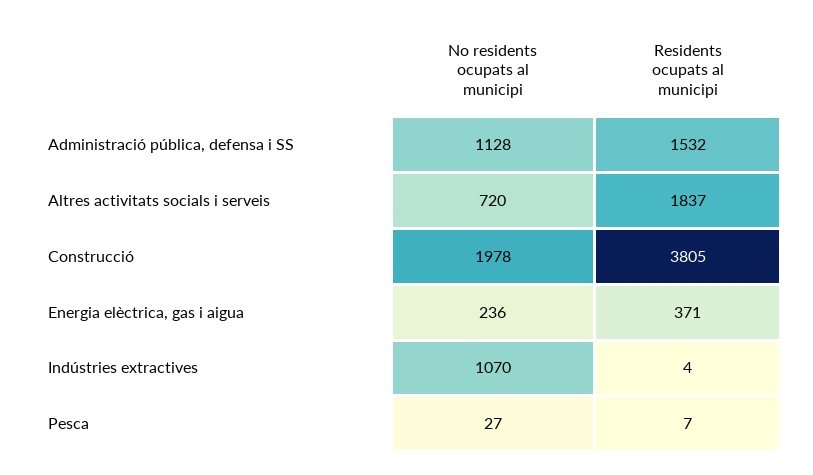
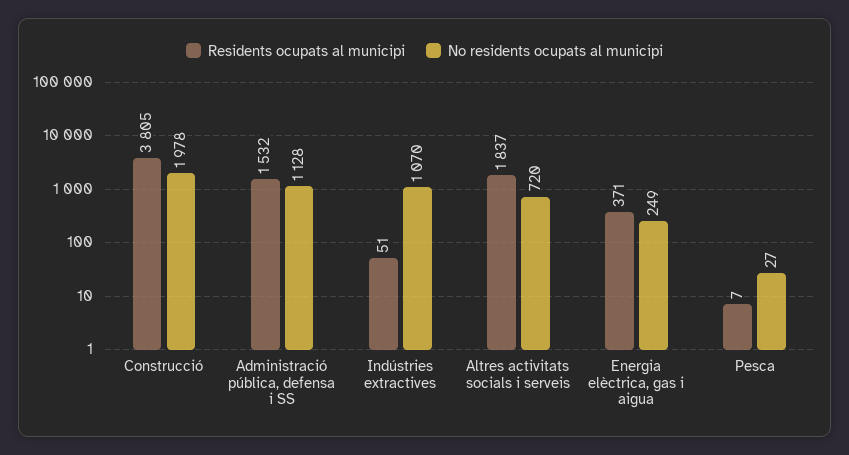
  {
    "No residents ocupats al municipi": {
      "Administració pública, defensa i SS": 1128,
      "Altres activitats socials i serveis": 720,
      "Construcció": 1978,
-     "Energia elèctrica, gas i aigua": 236,
+     "Energia elèctrica, gas i aigua": 249,
      "Indústries extractives": 1070,
      "Pesca": 27
    },
    "Residents ocupats al municipi": {
      "Administració pública, defensa i SS": 1532,
      "Altres activitats socials i serveis": 1837,
      "Construcció": 3805,
      "Energia elèctrica, gas i aigua": 371,
-     "Indústries extractives": 4,
+     "Indústries extractives": 51,
      "Pesca": 7
    }
  }

